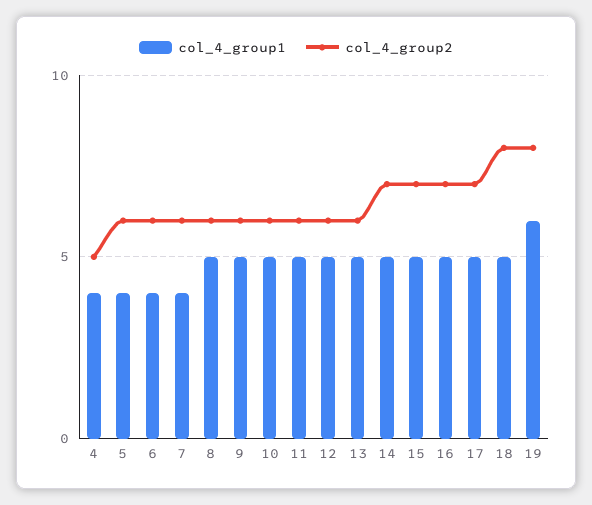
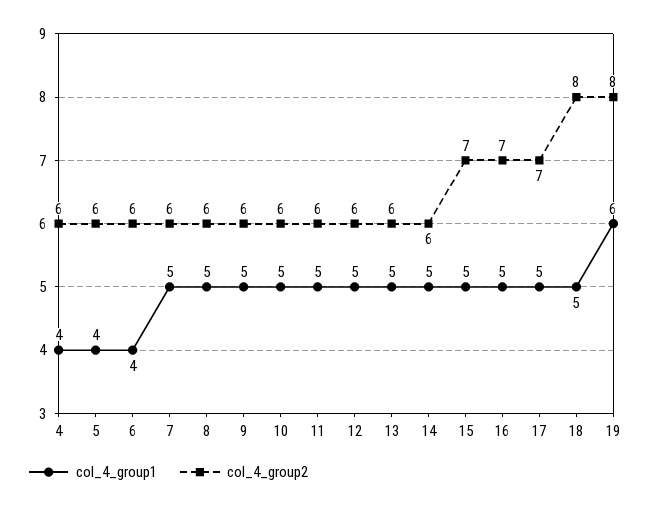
  {
    "col_4_group1": {
      "4": 4,
      "5": 4,
      "6": 4,
-     "7": 4,
+     "7": 5,
      "8": 5,
      "9": 5,
      "10": 5,
      "11": 5,
      "12": 5,
      "13": 5,
      "14": 5,
      "15": 5,
      "16": 5,
      "17": 5,
      "18": 5,
      "19": 6
    },
    "col_4_group2": {
-     "4": 5,
+     "4": 6,
      "5": 6,
      "6": 6,
      "7": 6,
      "8": 6,
      "9": 6,
      "10": 6,
      "11": 6,
      "12": 6,
      "13": 6,
-     "14": 7,
+     "14": 6,
      "15": 7,
      "16": 7,
      "17": 7,
      "18": 8,
      "19": 8
    }
  }

